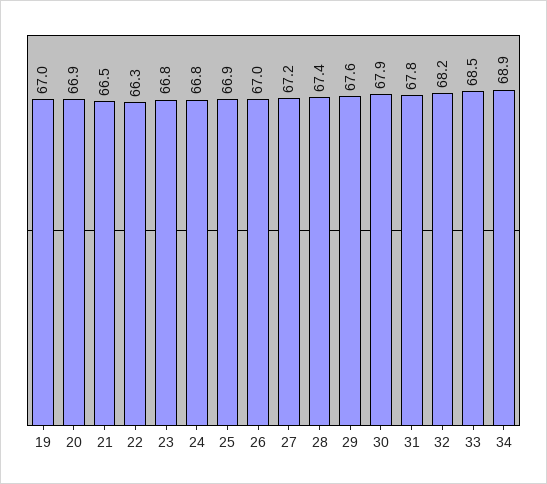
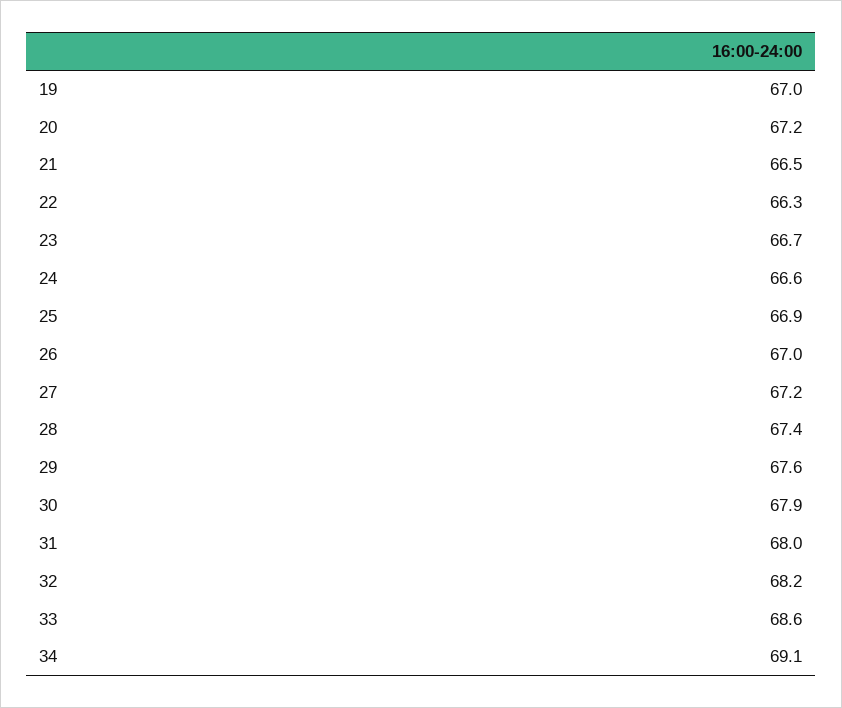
  {
    "19": 67,
-   "20": 66.9,
+   "20": 67.2,
    "21": 66.5,
    "22": 66.3,
-   "23": 66.8,
+   "23": 66.7,
-   "24": 66.8,
+   "24": 66.6,
    "25": 66.9,
    "26": 67,
    "27": 67.2,
    "28": 67.4,
    "29": 67.6,
    "30": 67.9,
-   "31": 67.8,
+   "31": 68,
    "32": 68.2,
-   "33": 68.5,
+   "33": 68.6,
-   "34": 68.9
+   "34": 69.1
  }

